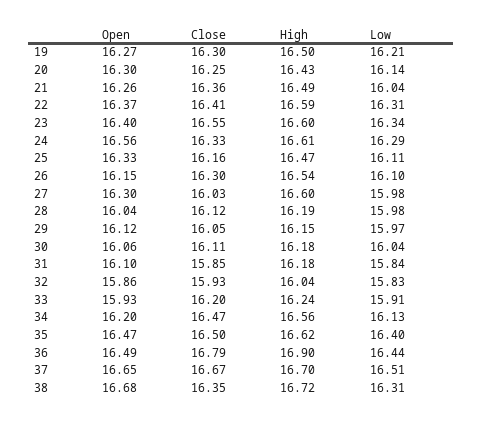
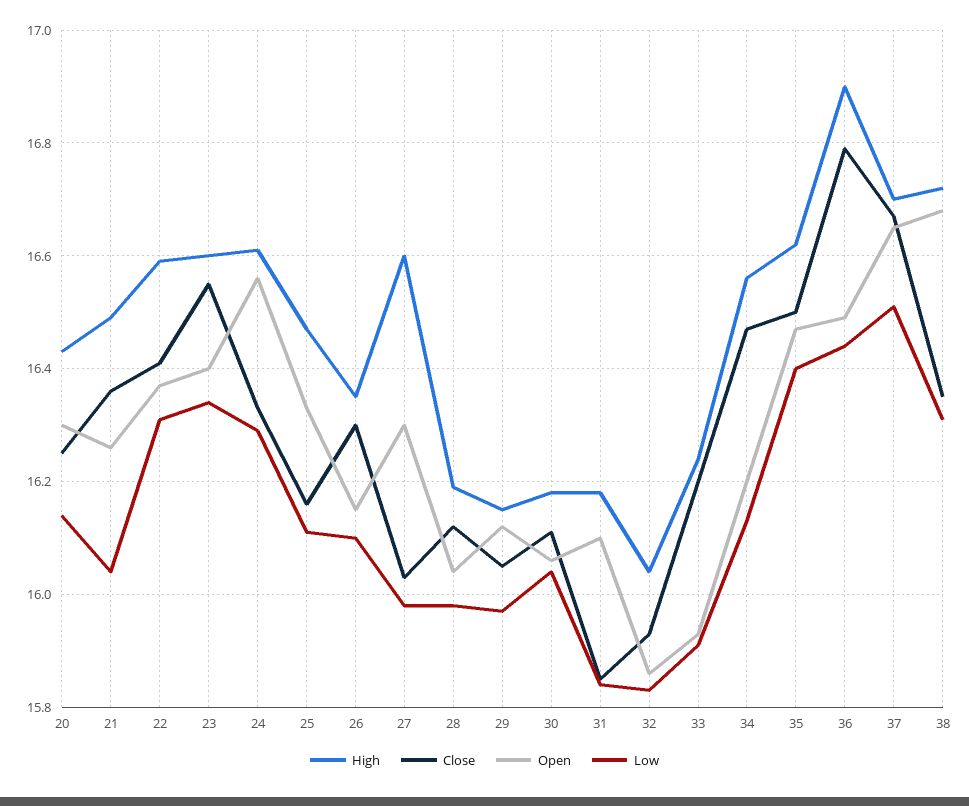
  {
    "Open": {
-     "19": 16.27,
      "20": 16.3,
      "21": 16.26,
      "22": 16.37,
      "23": 16.4,
      "24": 16.56,
      "25": 16.33,
      "26": 16.15,
      "27": 16.3,
      "28": 16.04,
      "29": 16.12,
      "30": 16.06,
      "31": 16.1,
      "32": 15.86,
      "33": 15.93,
      "34": 16.2,
      "35": 16.47,
      "36": 16.49,
      "37": 16.65,
      "38": 16.68
    },
    "Close": {
-     "19": 16.3,
      "20": 16.25,
      "21": 16.36,
      "22": 16.41,
      "23": 16.55,
      "24": 16.33,
      "25": 16.16,
      "26": 16.3,
      "27": 16.03,
      "28": 16.12,
      "29": 16.05,
      "30": 16.11,
      "31": 15.85,
      "32": 15.93,
      "33": 16.2,
      "34": 16.47,
      "35": 16.5,
      "36": 16.79,
      "37": 16.67,
      "38": 16.35
    },
    "High": {
-     "19": 16.5,
      "20": 16.43,
      "21": 16.49,
      "22": 16.59,
      "23": 16.6,
      "24": 16.61,
      "25": 16.47,
-     "26": 16.54,
+     "26": 16.35,
      "27": 16.6,
      "28": 16.19,
      "29": 16.15,
      "30": 16.18,
      "31": 16.18,
      "32": 16.04,
      "33": 16.24,
      "34": 16.56,
      "35": 16.62,
      "36": 16.9,
      "37": 16.7,
      "38": 16.72
    },
    "Low": {
-     "19": 16.21,
      "20": 16.14,
      "21": 16.04,
      "22": 16.31,
      "23": 16.34,
      "24": 16.29,
      "25": 16.11,
      "26": 16.1,
      "27": 15.98,
      "28": 15.98,
      "29": 15.97,
      "30": 16.04,
      "31": 15.84,
      "32": 15.83,
      "33": 15.91,
      "34": 16.13,
      "35": 16.4,
      "36": 16.44,
      "37": 16.51,
      "38": 16.31
    }
  }

